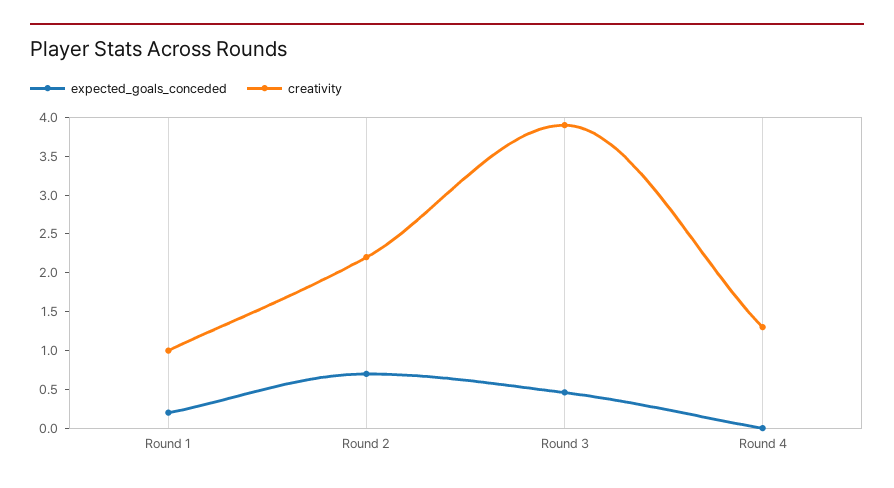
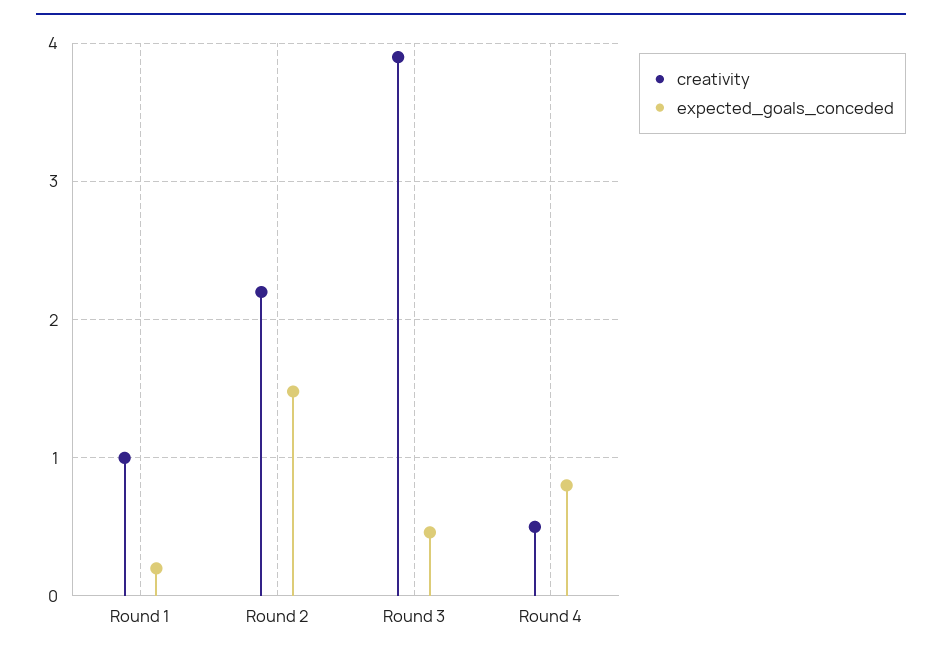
  {
    "expected_goals_conceded": {
      "Round 1": 0.2,
-     "Round 2": 0.75,
+     "Round 2": 1.5,
      "Round 3": 0.5,
-     "Round 4": 0
+     "Round 4": 0.8
    },
    "creativity": {
      "Round 1": 1,
      "Round 2": 2.2,
      "Round 3": 3.9,
-     "Round 4": 1.25
+     "Round 4": 0.5
    }
  }

